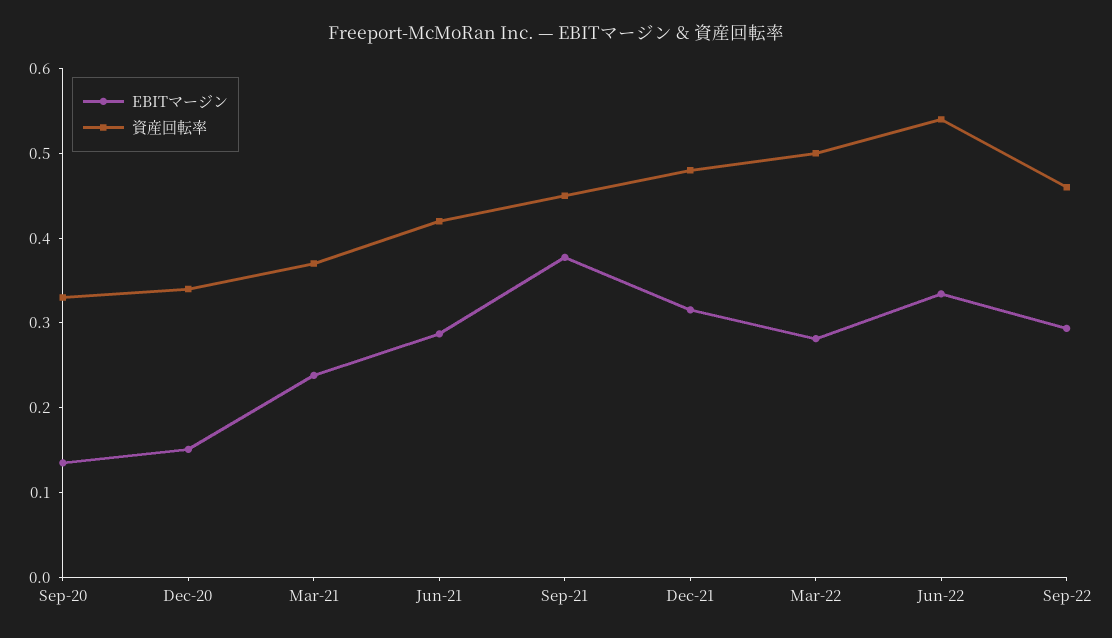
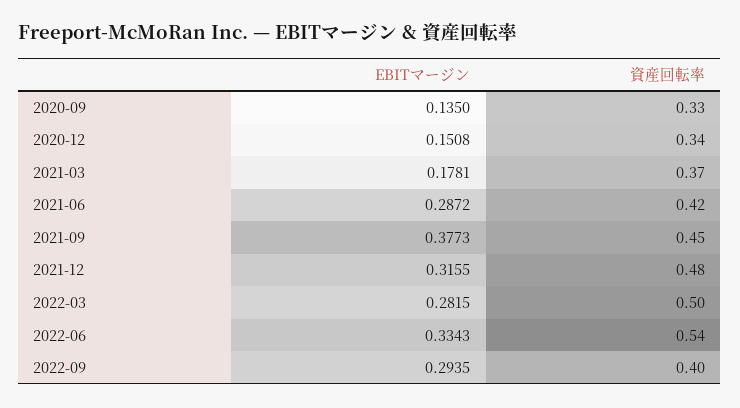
  {
    "EBITマージン": {
      "Sep-20": 0.135,
      "Dec-20": 0.1508,
-     "Mar-21": 0.24,
+     "Mar-21": 0.1781,
      "Jun-21": 0.2872,
      "Sep-21": 0.3773,
      "Dec-21": 0.3155,
      "Mar-22": 0.2815,
      "Jun-22": 0.3343,
      "Sep-22": 0.2935
    },
    "資産回転率": {
      "Sep-20": 0.33,
      "Dec-20": 0.34,
      "Mar-21": 0.37,
      "Jun-21": 0.42,
      "Sep-21": 0.45,
      "Dec-21": 0.48,
      "Mar-22": 0.5,
      "Jun-22": 0.54,
-     "Sep-22": 0.46
+     "Sep-22": 0.4
    }
  }

